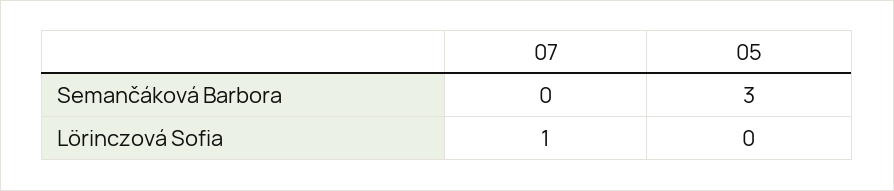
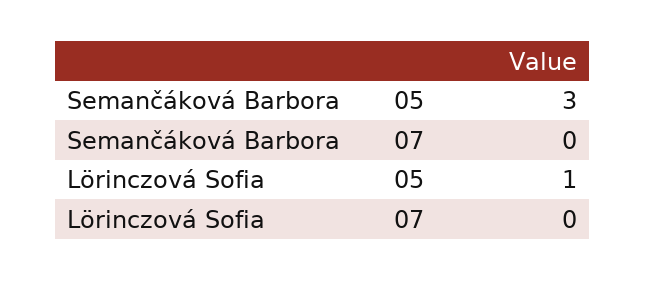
  {
    "07": {
      "Semančáková Barbora": 0,
-     "Lörinczová Sofia": 1
+     "Lörinczová Sofia": 0
    },
    "05": {
      "Semančáková Barbora": 3,
-     "Lörinczová Sofia": 0
+     "Lörinczová Sofia": 1
    }
  }

